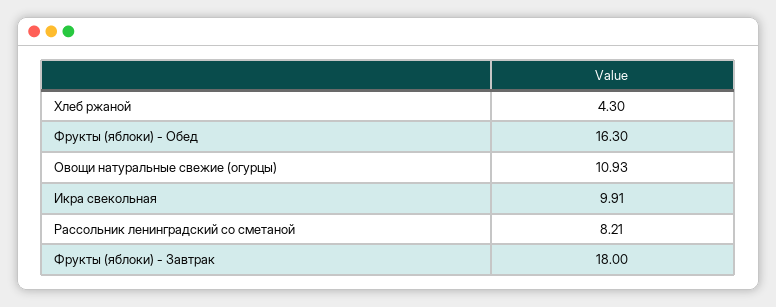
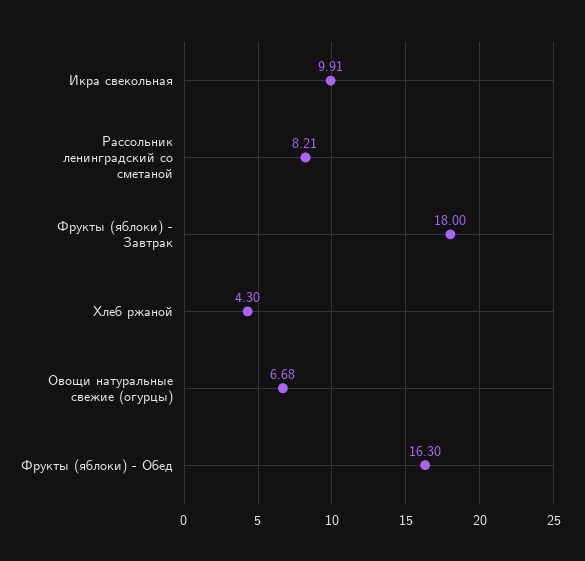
  {
    "Хлеб ржаной": 4.3,
    "Фрукты (яблоки) - Обед": 16.3,
-   "Овощи натуральные свежие (огурцы)": 10.93,
+   "Овощи натуральные свежие (огурцы)": 6.68,
    "Икра свекольная": 9.91,
    "Рассольник ленинградский со сметаной": 8.21,
    "Фрукты (яблоки) - Завтрак": 18
  }

